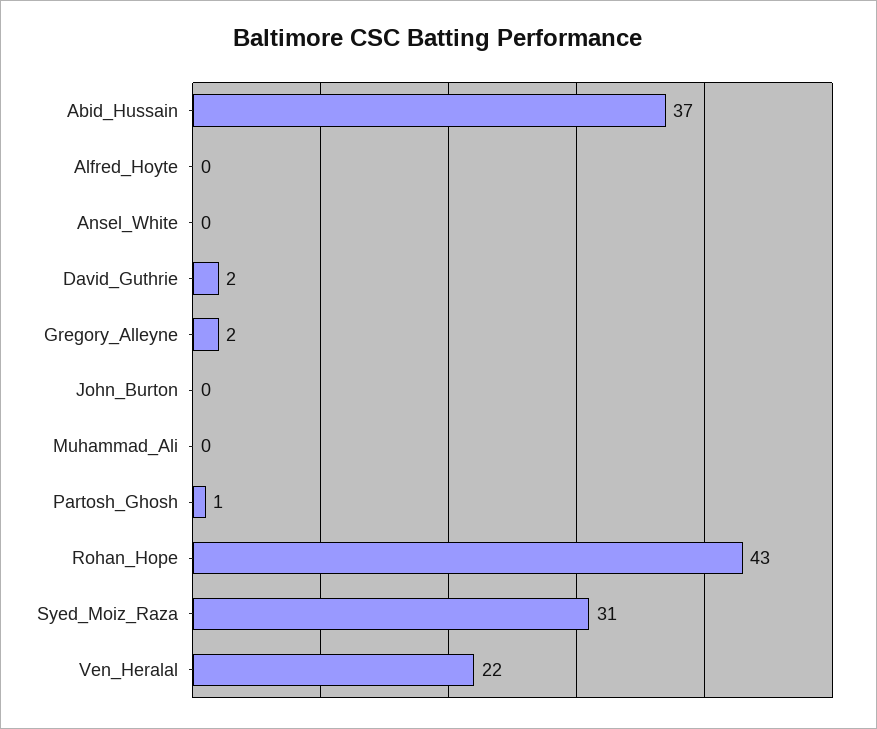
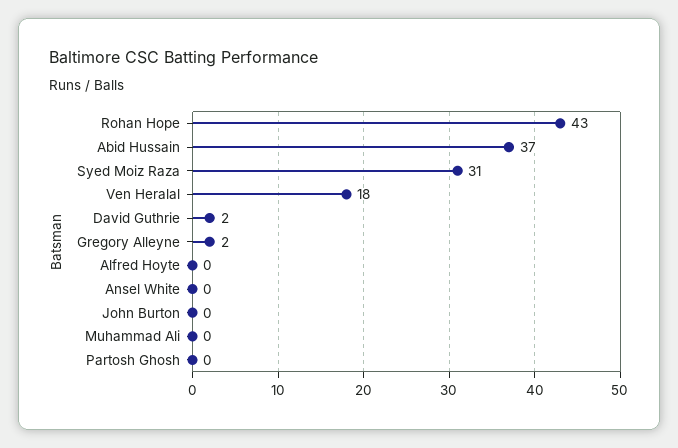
  {
    "Abid_Hussain": 37,
    "Alfred_Hoyte": 0,
    "Ansel_White": 0,
    "David_Guthrie": 2,
    "Gregory_Alleyne": 2,
    "John_Burton": 0,
    "Muhammad_Ali": 0,
-   "Partosh_Ghosh": 1,
+   "Partosh_Ghosh": 0,
    "Rohan_Hope": 43,
    "Syed_Moiz_Raza": 31,
-   "Ven_Heralal": 22
+   "Ven_Heralal": 18
  }

